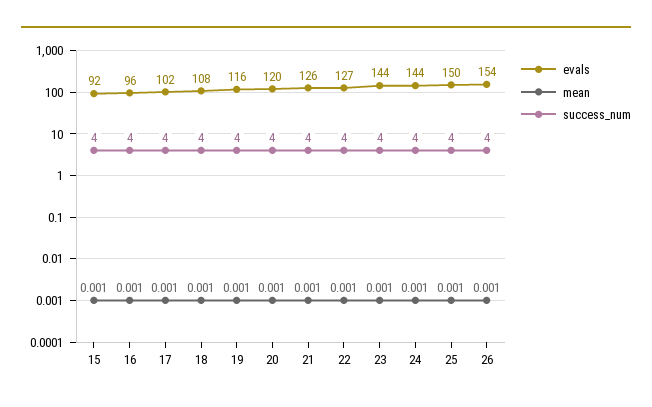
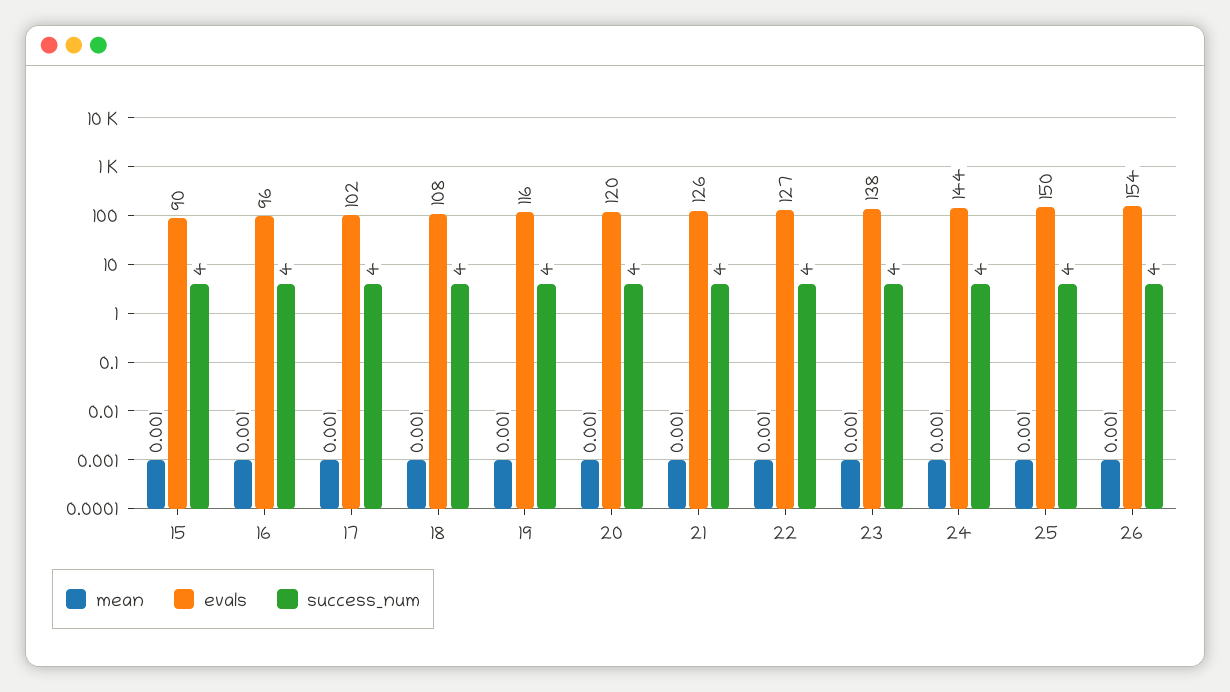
  {
    "evals": {
-     "15": 92,
+     "15": 90,
      "16": 96,
      "17": 102,
      "18": 108,
      "19": 116,
      "20": 120,
      "21": 126,
      "22": 127,
-     "23": 144,
+     "23": 138,
      "24": 144,
      "25": 150,
      "26": 154
    },
    "mean": {
      "15": 0.001,
      "16": 0.001,
      "17": 0.001,
      "18": 0.001,
      "19": 0.001,
      "20": 0.001,
      "21": 0.001,
      "22": 0.001,
      "23": 0.001,
      "24": 0.001,
      "25": 0.001,
      "26": 0.001
    },
    "success_num": {
      "15": 4,
      "16": 4,
      "17": 4,
      "18": 4,
      "19": 4,
      "20": 4,
      "21": 4,
      "22": 4,
      "23": 4,
      "24": 4,
      "25": 4,
      "26": 4
    }
  }

